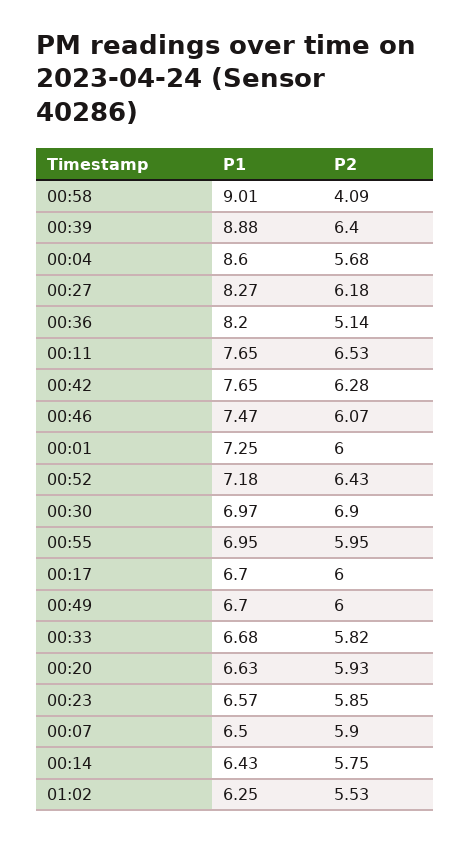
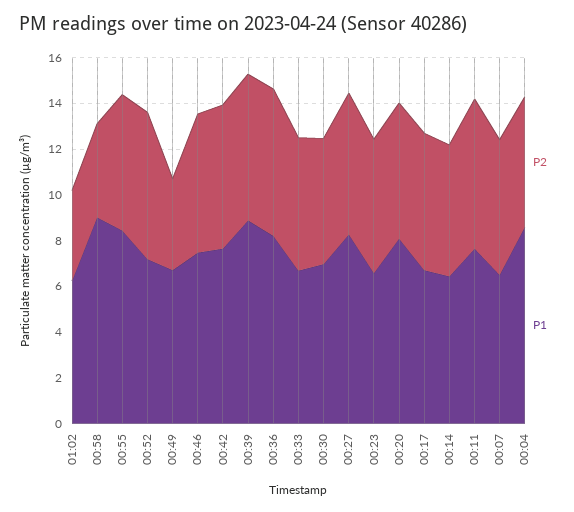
  {
    "P1": {
      "00:58": 9.01,
      "00:39": 8.88,
      "00:04": 8.6,
      "00:27": 8.27,
      "00:36": 8.2,
      "00:11": 7.65,
      "00:42": 7.65,
      "00:46": 7.47,
-     "00:01": 7.25,
      "00:52": 7.18,
      "00:30": 6.97,
-     "00:55": 6.95,
+     "00:55": 8.5,
      "00:17": 6.7,
      "00:49": 6.7,
      "00:33": 6.68,
-     "00:20": 6.63,
+     "00:20": 8,
      "00:23": 6.57,
      "00:07": 6.5,
      "00:14": 6.43,
      "01:02": 6.25
    },
    "P2": {
      "00:58": 4.09,
      "00:39": 6.4,
      "00:04": 5.68,
      "00:27": 6.18,
-     "00:36": 5.14,
+     "00:36": 6.5,
      "00:11": 6.53,
      "00:42": 6.28,
      "00:46": 6.07,
-     "00:01": 6,
      "00:52": 6.43,
-     "00:30": 6.9,
+     "00:30": 5.5,
      "00:55": 5.95,
      "00:17": 6,
-     "00:49": 6,
+     "00:49": 4,
      "00:33": 5.82,
      "00:20": 5.93,
      "00:23": 5.85,
      "00:07": 5.9,
      "00:14": 5.75,
-     "01:02": 5.53
+     "01:02": 4
    }
  }

